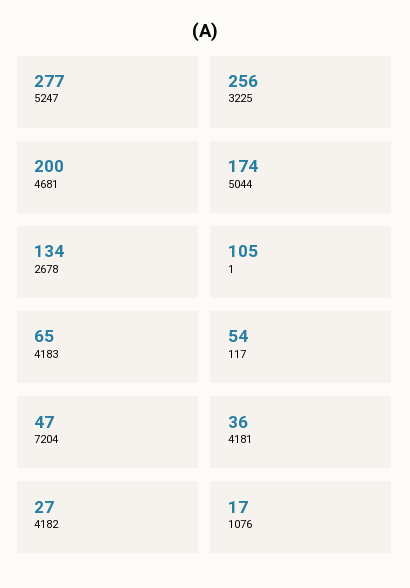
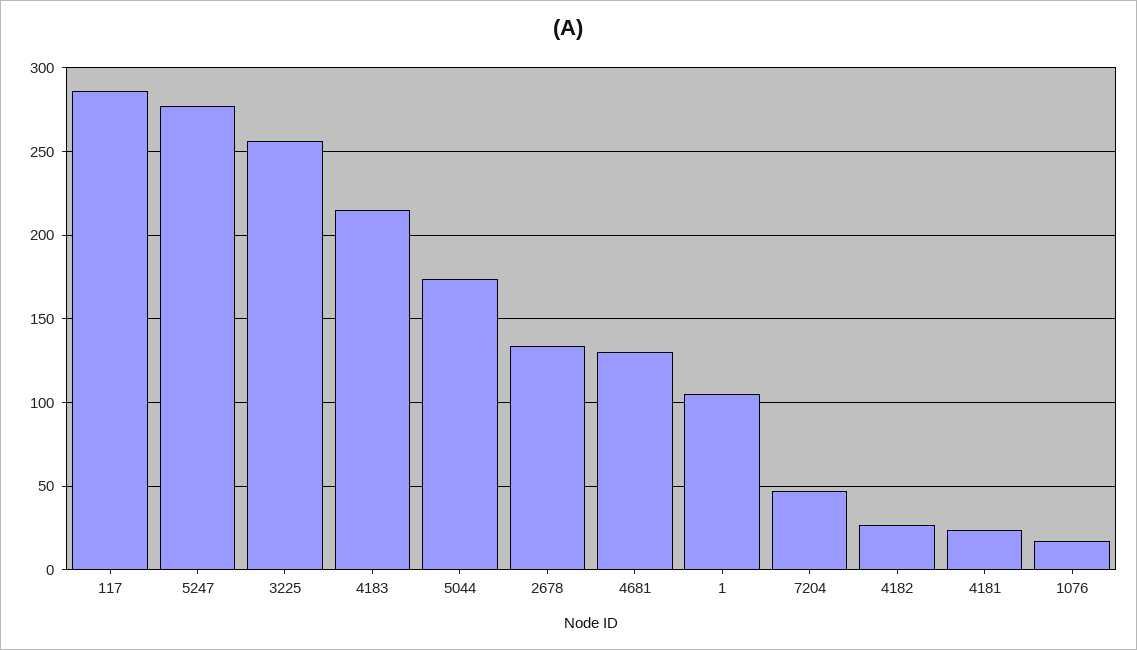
  {
    "5247": 277,
    "3225": 256,
-   "4681": 200,
+   "4681": 130,
    "5044": 174,
    "2678": 134,
    "1": 105,
-   "4183": 65,
+   "4183": 215,
-   "117": 54,
+   "117": 285,
    "7204": 47,
-   "4181": 36,
+   "4181": 25,
    "4182": 27,
    "1076": 17
  }

